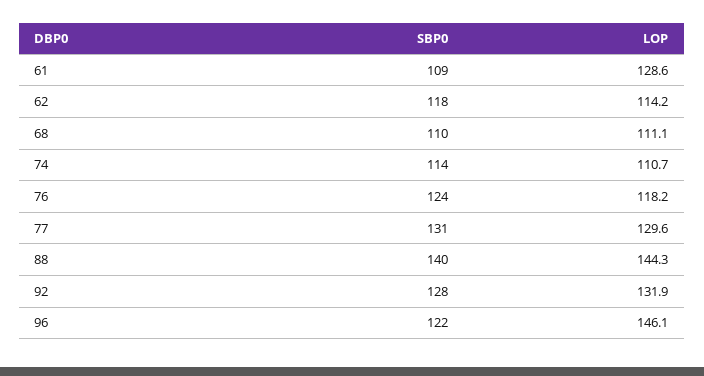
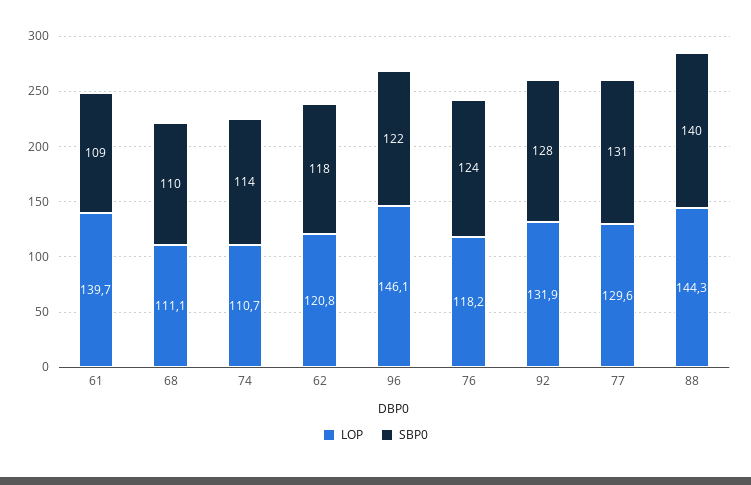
  {
    "SBP0": {
      "61": 109,
      "62": 118,
      "68": 110,
      "74": 114,
      "76": 124,
      "77": 131,
      "88": 140,
      "92": 128,
      "96": 122
    },
    "LOP": {
-     "61": 128.6,
+     "61": 139.7,
-     "62": 114.2,
+     "62": 120.8,
      "68": 111.1,
      "74": 110.7,
      "76": 118.2,
      "77": 129.6,
      "88": 144.3,
      "92": 131.9,
      "96": 146.1
    }
  }

